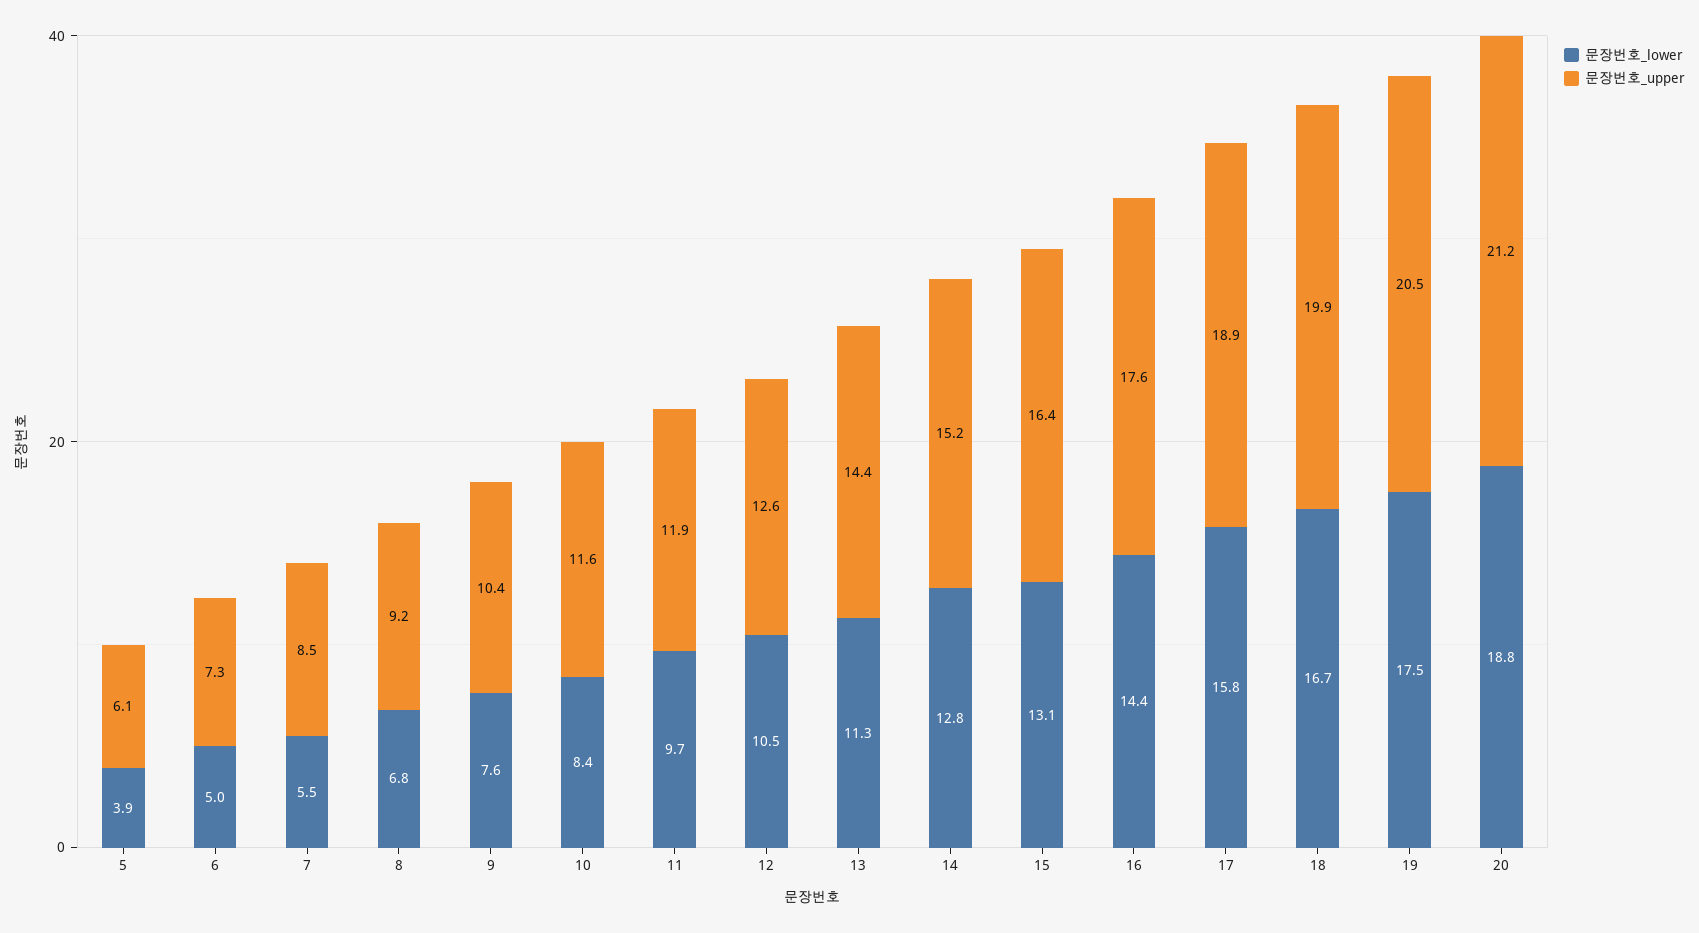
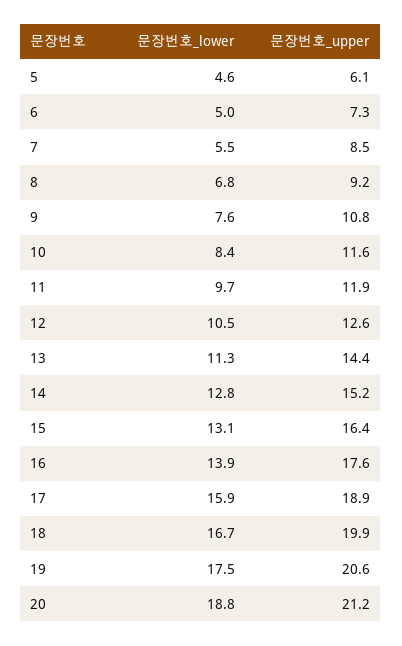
  {
    "문장번호_lower": {
-     "5": 3.9,
+     "5": 4.6,
      "6": 5,
      "7": 5.5,
      "8": 6.8,
      "9": 7.6,
      "10": 8.4,
      "11": 9.7,
      "12": 10.5,
      "13": 11.3,
      "14": 12.8,
      "15": 13.1,
-     "16": 14.4,
+     "16": 13.9,
-     "17": 15.8,
+     "17": 15.9,
      "18": 16.7,
      "19": 17.5,
      "20": 18.8
    },
    "문장번호_upper": {
      "5": 6.1,
      "6": 7.3,
      "7": 8.5,
      "8": 9.2,
-     "9": 10.4,
+     "9": 10.8,
      "10": 11.6,
      "11": 11.9,
      "12": 12.6,
      "13": 14.4,
      "14": 15.2,
      "15": 16.4,
      "16": 17.6,
      "17": 18.9,
      "18": 19.9,
-     "19": 20.5,
+     "19": 20.6,
      "20": 21.2
    }
  }

